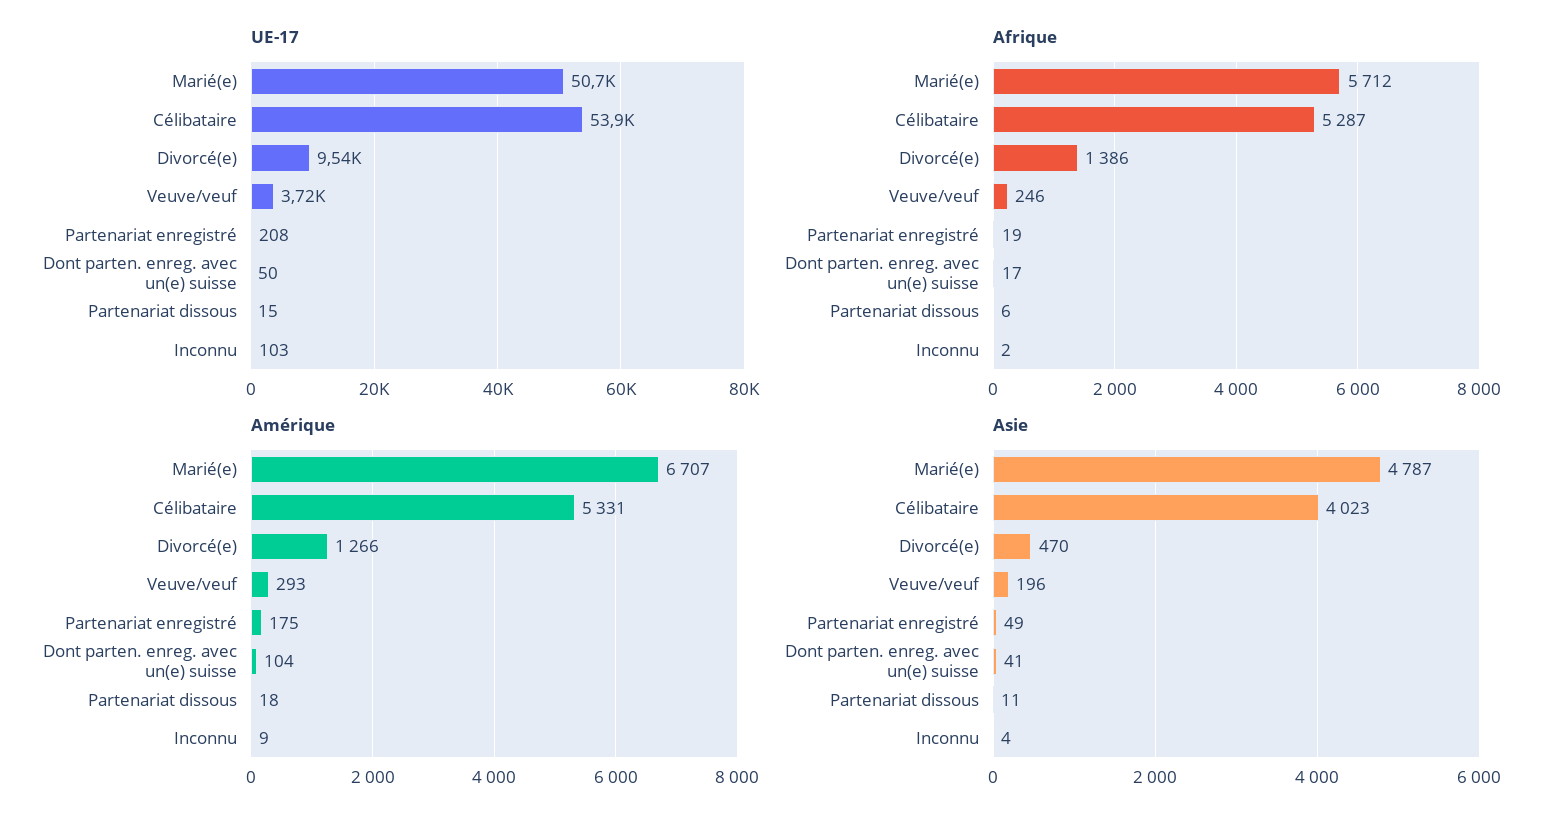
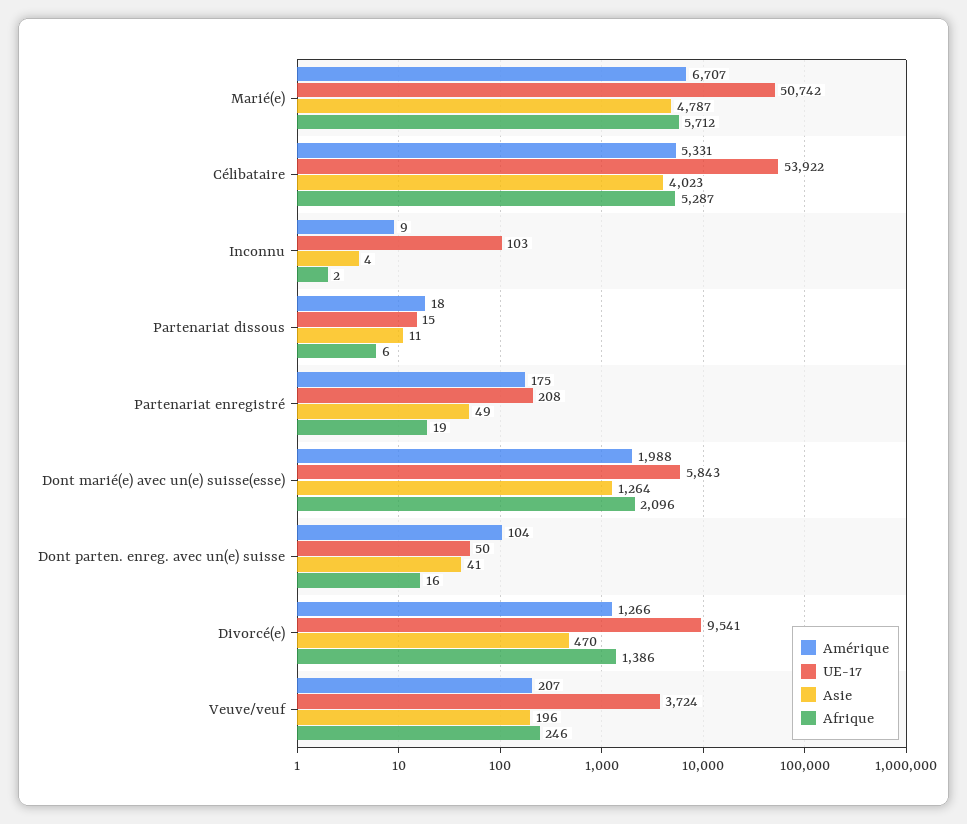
  {
    "UE-17": {
      "Marié(e)": 50742,
      "Célibataire": 53922,
      "Divorcé(e)": 9541,
      "Veuve/veuf": 3724,
      "Partenariat enregistré": 208,
      "Dont parten. enreg. avec un(e) suisse": 50,
      "Partenariat dissous": 15,
-     "Inconnu": 103
+     "Inconnu": 103,
+     "Dont marié(e) avec un(e) suisse(esse)": 5843
    },
    "Afrique": {
      "Marié(e)": 5712,
      "Célibataire": 5287,
      "Divorcé(e)": 1386,
      "Veuve/veuf": 246,
      "Partenariat enregistré": 19,
-     "Dont parten. enreg. avec un(e) suisse": 17,
+     "Dont parten. enreg. avec un(e) suisse": 16,
      "Partenariat dissous": 6,
-     "Inconnu": 2
+     "Inconnu": 2,
+     "Dont marié(e) avec un(e) suisse(esse)": 2096
    },
    "Amérique": {
      "Marié(e)": 6707,
      "Célibataire": 5331,
      "Divorcé(e)": 1266,
-     "Veuve/veuf": 293,
+     "Veuve/veuf": 207,
      "Partenariat enregistré": 175,
      "Dont parten. enreg. avec un(e) suisse": 104,
      "Partenariat dissous": 18,
-     "Inconnu": 9
+     "Inconnu": 9,
+     "Dont marié(e) avec un(e) suisse(esse)": 1988
    },
    "Asie": {
      "Marié(e)": 4787,
      "Célibataire": 4023,
      "Divorcé(e)": 470,
      "Veuve/veuf": 196,
      "Partenariat enregistré": 49,
      "Dont parten. enreg. avec un(e) suisse": 41,
      "Partenariat dissous": 11,
-     "Inconnu": 4
+     "Inconnu": 4,
+     "Dont marié(e) avec un(e) suisse(esse)": 1264
    }
  }

